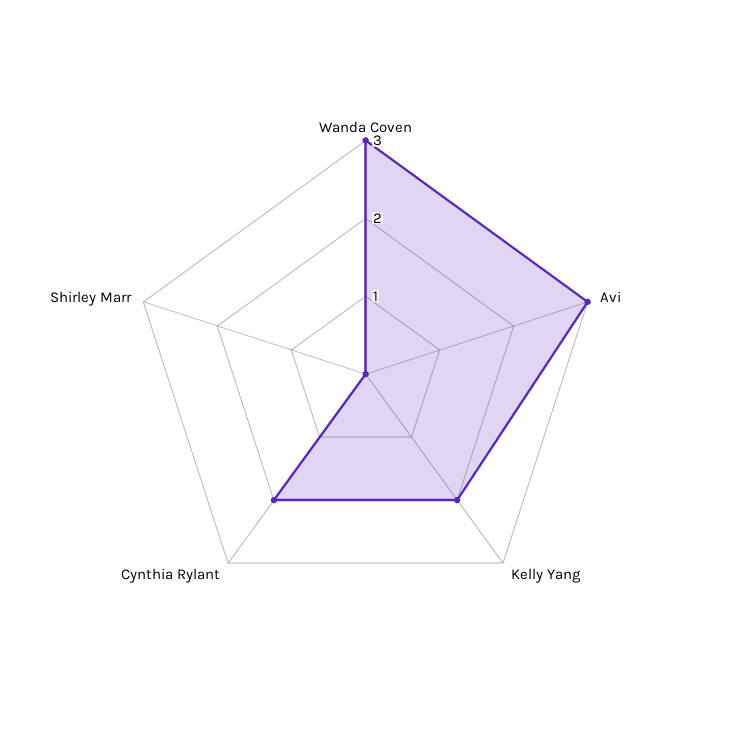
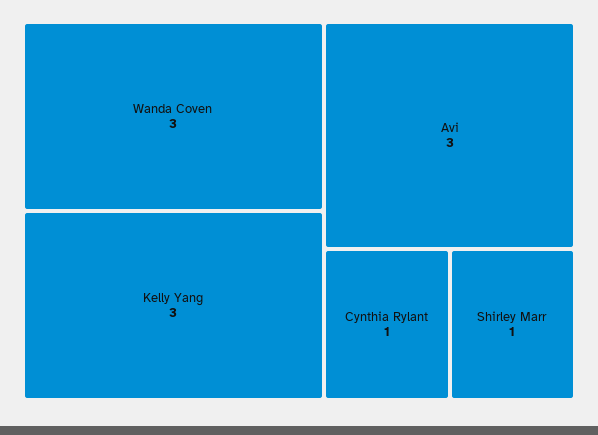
  {
    "Wanda Coven": 3,
    "Avi": 3,
-   "Kelly Yang": 2,
+   "Kelly Yang": 3,
-   "Cynthia Rylant": 2,
+   "Cynthia Rylant": 1,
-   "Shirley Marr": 0
+   "Shirley Marr": 1
  }

